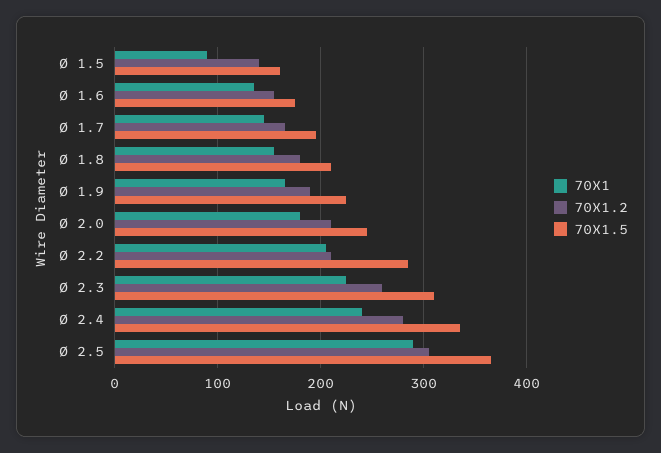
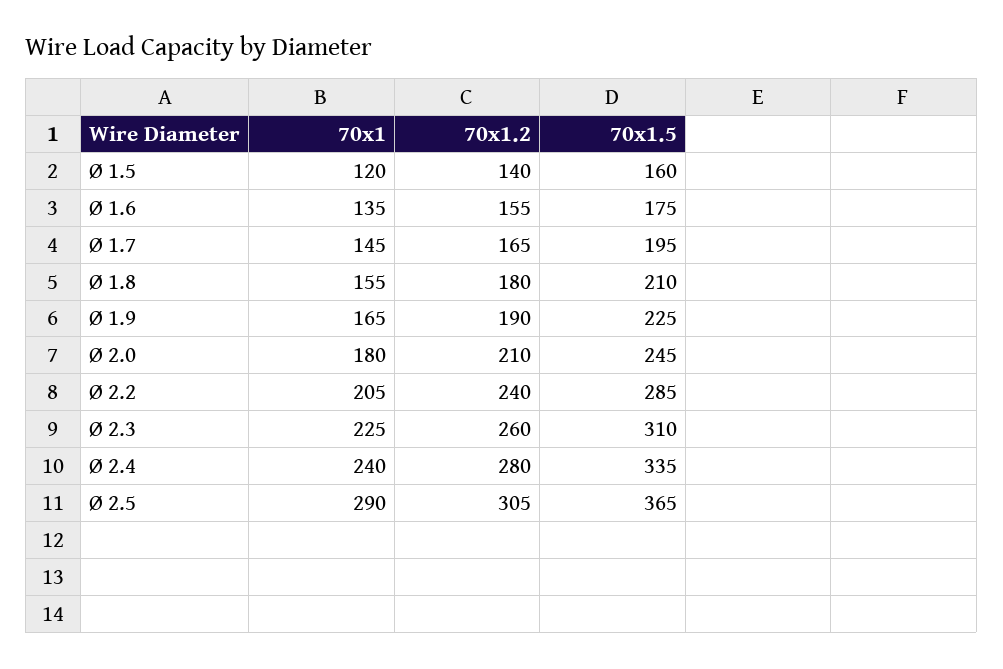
  {
    "70X1": {
-     "Ø 1.5": 90,
+     "Ø 1.5": 120,
      "Ø 1.6": 135,
      "Ø 1.7": 145,
      "Ø 1.8": 155,
      "Ø 1.9": 165,
      "Ø 2.0": 180,
      "Ø 2.2": 205,
      "Ø 2.3": 225,
      "Ø 2.4": 240,
      "Ø 2.5": 290
    },
    "70X1.2": {
      "Ø 1.5": 140,
      "Ø 1.6": 155,
      "Ø 1.7": 165,
      "Ø 1.8": 180,
      "Ø 1.9": 190,
      "Ø 2.0": 210,
-     "Ø 2.2": 210,
+     "Ø 2.2": 240,
      "Ø 2.3": 260,
      "Ø 2.4": 280,
      "Ø 2.5": 305
    },
    "70X1.5": {
      "Ø 1.5": 160,
      "Ø 1.6": 175,
      "Ø 1.7": 195,
      "Ø 1.8": 210,
      "Ø 1.9": 225,
      "Ø 2.0": 245,
      "Ø 2.2": 285,
      "Ø 2.3": 310,
      "Ø 2.4": 335,
      "Ø 2.5": 365
    }
  }

